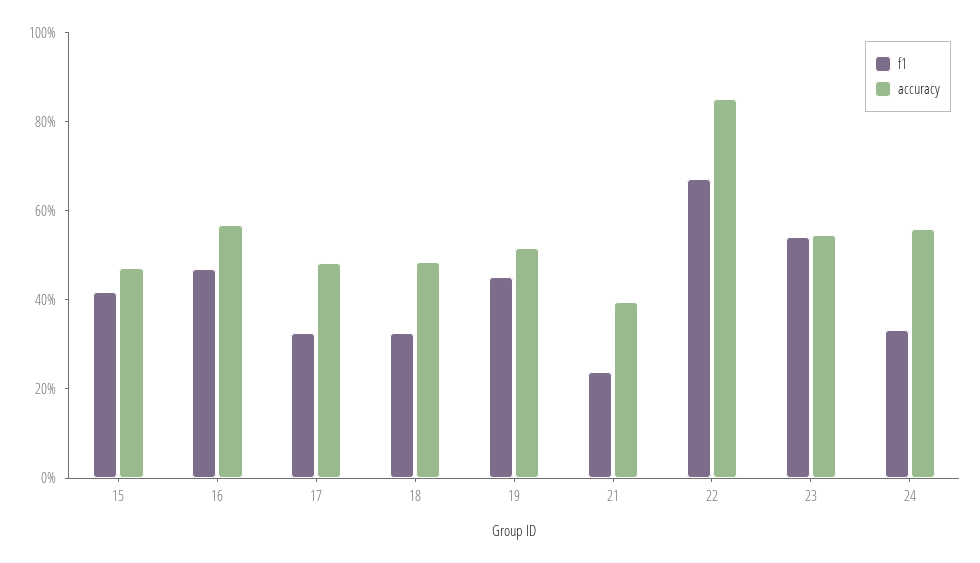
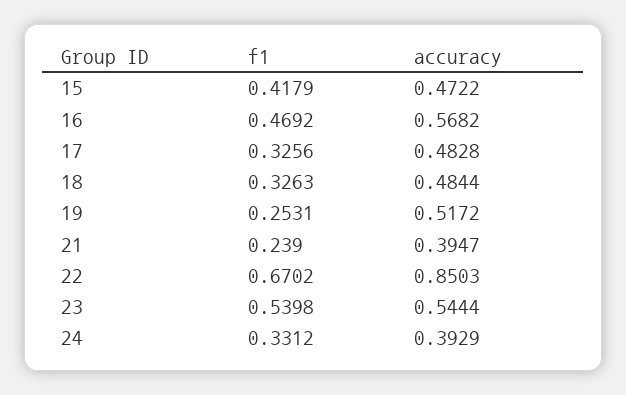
  {
    "f1": {
      "15": 0.4179,
      "16": 0.4692,
      "17": 0.3256,
      "18": 0.3263,
-     "19": 0.45,
+     "19": 0.2531,
      "21": 0.239,
      "22": 0.6702,
      "23": 0.5398,
      "24": 0.3312
    },
    "accuracy": {
      "15": 0.4722,
      "16": 0.5682,
      "17": 0.4828,
      "18": 0.4844,
      "19": 0.5172,
      "21": 0.3947,
      "22": 0.8503,
      "23": 0.5444,
-     "24": 0.55
+     "24": 0.3929
    }
  }

